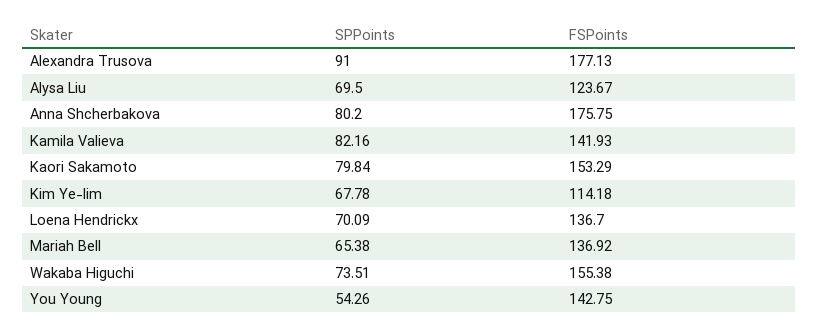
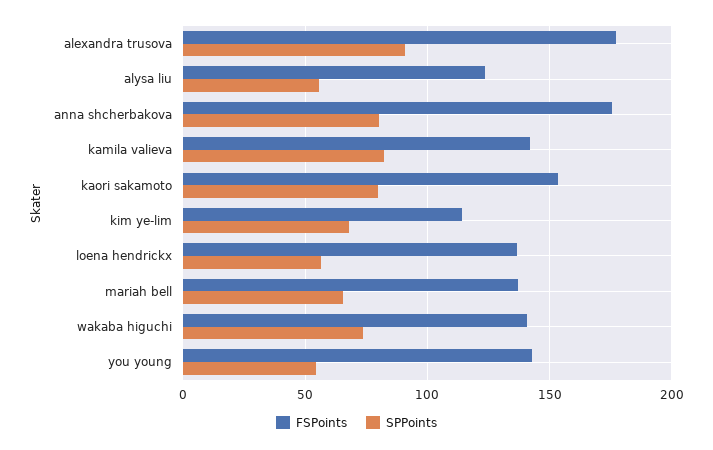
  {
    "SPPoints": {
      "Alexandra Trusova": 91,
-     "Alysa Liu": 69.5,
+     "Alysa Liu": 55,
      "Anna Shcherbakova": 80.2,
      "Kamila Valieva": 82.16,
      "Kaori Sakamoto": 79.84,
      "Kim Ye-lim": 67.78,
-     "Loena Hendrickx": 70.09,
+     "Loena Hendrickx": 55,
      "Mariah Bell": 65.38,
      "Wakaba Higuchi": 73.51,
      "You Young": 54.26
    },
    "FSPoints": {
      "Alexandra Trusova": 177.13,
      "Alysa Liu": 123.67,
      "Anna Shcherbakova": 175.75,
      "Kamila Valieva": 141.93,
      "Kaori Sakamoto": 153.29,
      "Kim Ye-lim": 114.18,
      "Loena Hendrickx": 136.7,
      "Mariah Bell": 136.92,
-     "Wakaba Higuchi": 155.38,
+     "Wakaba Higuchi": 140,
      "You Young": 142.75
    }
  }

